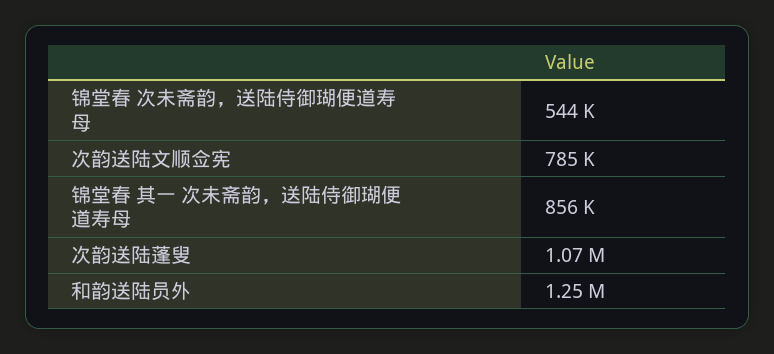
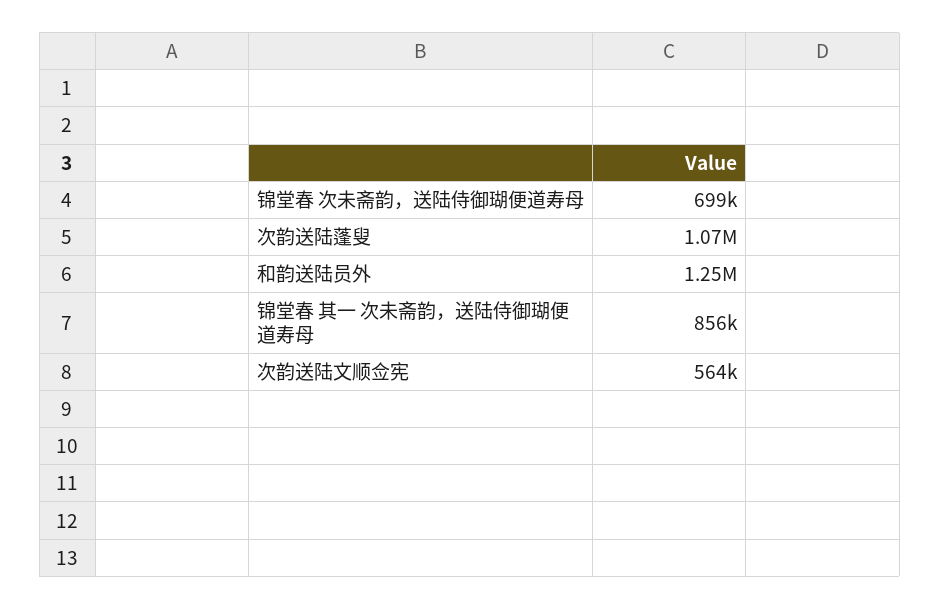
  {
-   "锦堂春 次未斋韵，送陆侍御瑚便道寿母": 544000,
+   "锦堂春 次未斋韵，送陆侍御瑚便道寿母": 699000,
-   "次韵送陆文顺佥宪": 785000,
+   "次韵送陆文顺佥宪": 564000,
    "锦堂春 其一 次未斋韵，送陆侍御瑚便道寿母": 856000,
    "次韵送陆蓬叟": 1070000,
    "和韵送陆员外": 1250000
  }

